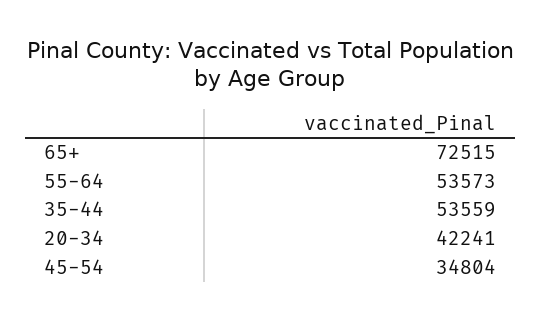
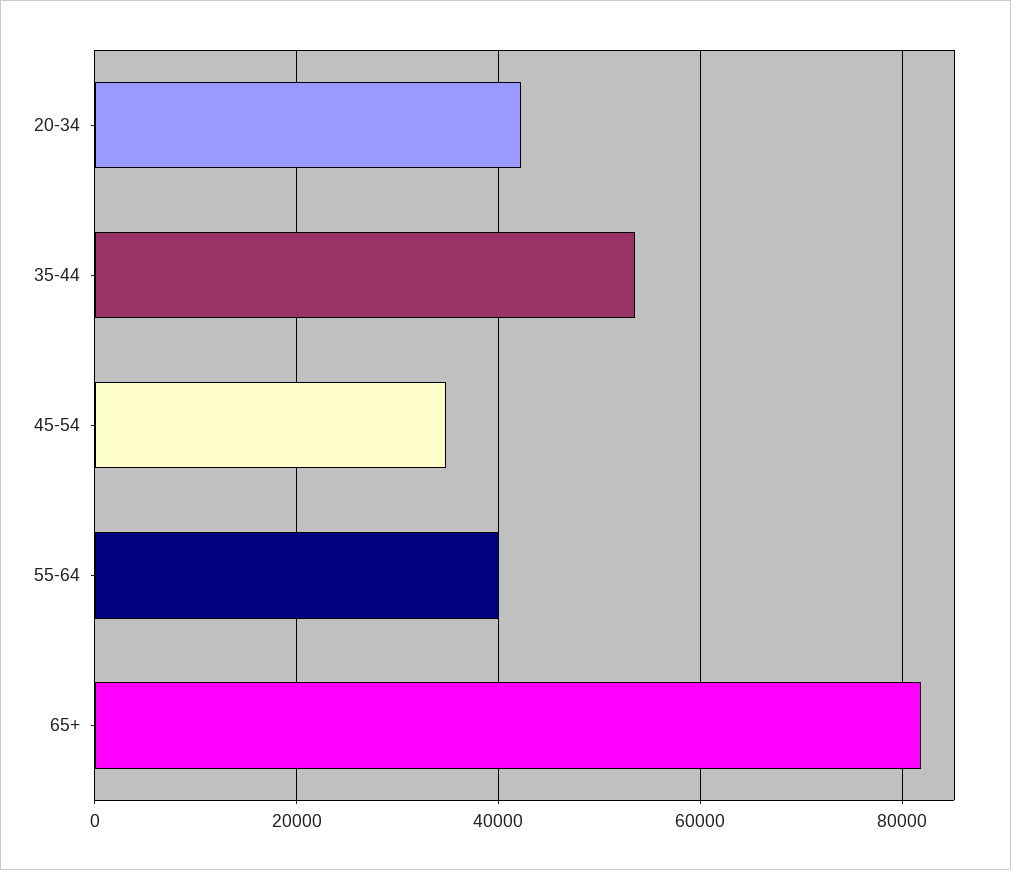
  {
-   "65+": 72515,
+   "65+": 82000,
-   "55-64": 53573,
+   "55-64": 40000,
    "35-44": 53559,
    "20-34": 42241,
    "45-54": 34804
  }

